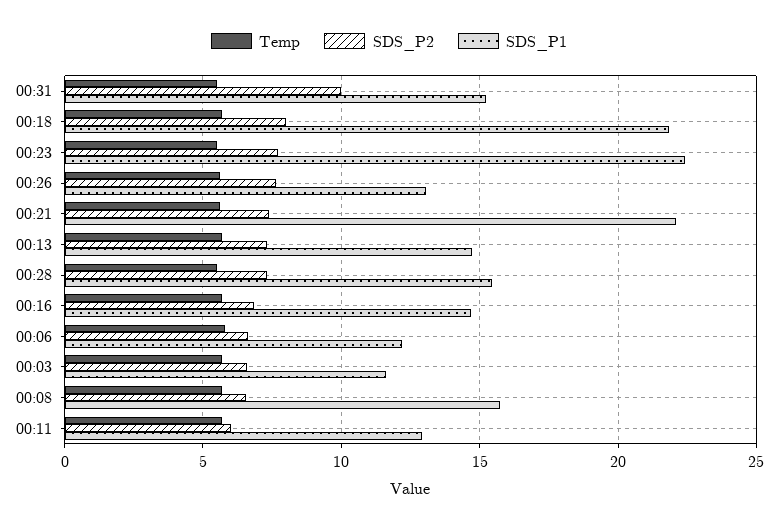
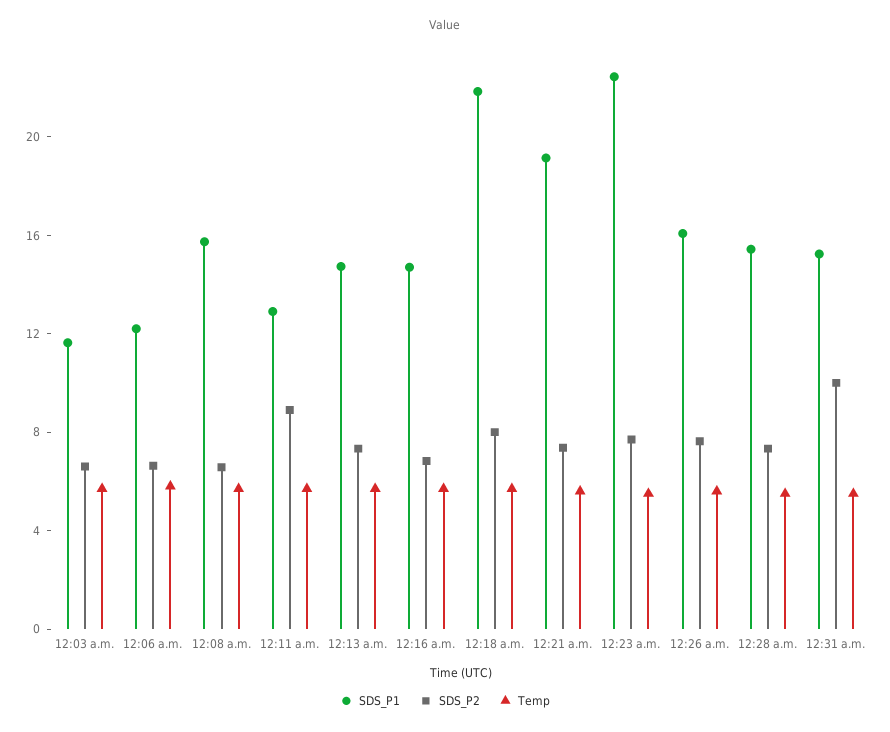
  {
    "Temp": {
      "00:31": 5.5,
      "00:18": 5.5,
      "00:23": 5.5,
      "00:26": 5.5,
      "00:21": 5.5,
      "00:13": 5.5,
      "00:28": 5.5,
      "00:16": 5.5,
      "00:06": 6,
      "00:03": 5.5,
      "00:08": 5.5,
      "00:11": 5.5
    },
    "SDS_P2": {
      "00:31": 10,
      "00:18": 8,
      "00:23": 7.5,
      "00:26": 7.5,
      "00:21": 7.5,
      "00:13": 7.5,
      "00:28": 7.5,
      "00:16": 7,
      "00:06": 6.5,
      "00:03": 6.5,
      "00:08": 6.5,
-     "00:11": 6
+     "00:11": 9
    },
    "SDS_P1": {
      "00:31": 15,
      "00:18": 22,
      "00:23": 22.5,
-     "00:26": 13,
+     "00:26": 16,
-     "00:21": 22,
+     "00:21": 19,
      "00:13": 14.5,
      "00:28": 15.5,
      "00:16": 14.5,
      "00:06": 12,
      "00:03": 11.5,
      "00:08": 15.5,
      "00:11": 13
    }
  }

